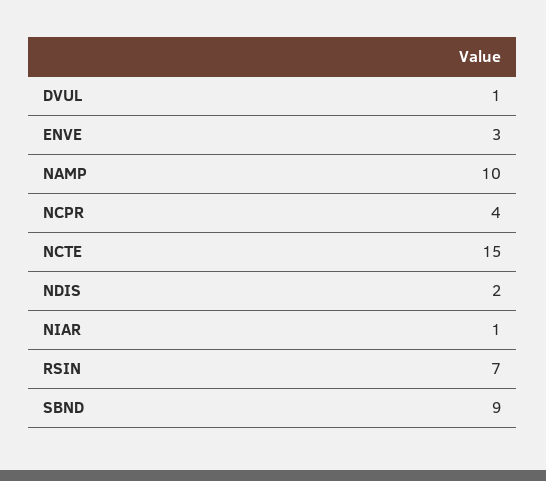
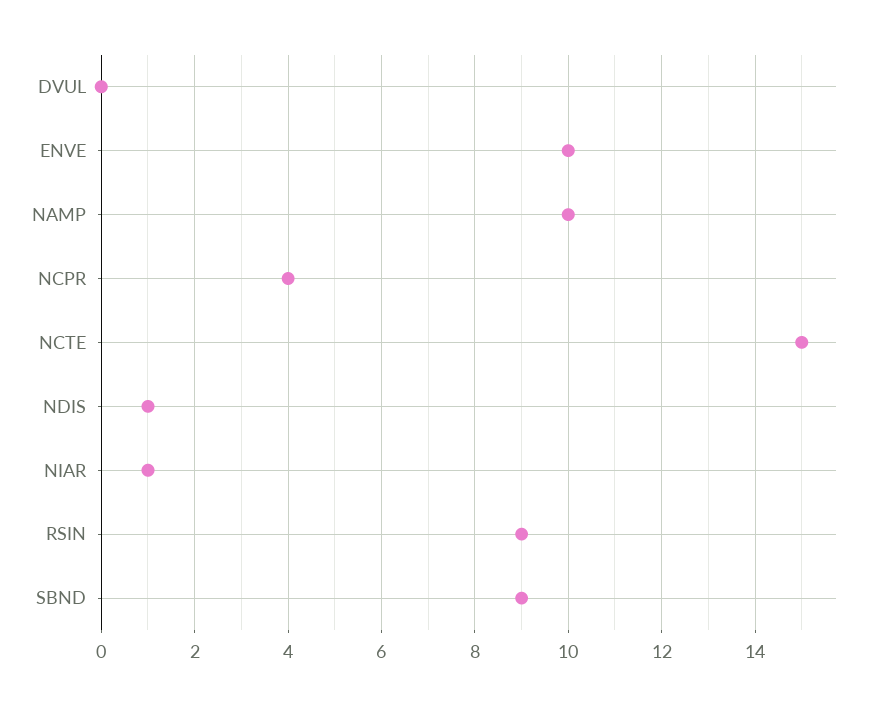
  {
-   "DVUL": 1,
+   "DVUL": 0,
-   "ENVE": 3,
+   "ENVE": 10,
    "NAMP": 10,
    "NCPR": 4,
    "NCTE": 15,
-   "NDIS": 2,
+   "NDIS": 1,
    "NIAR": 1,
-   "RSIN": 7,
+   "RSIN": 9,
    "SBND": 9
  }

